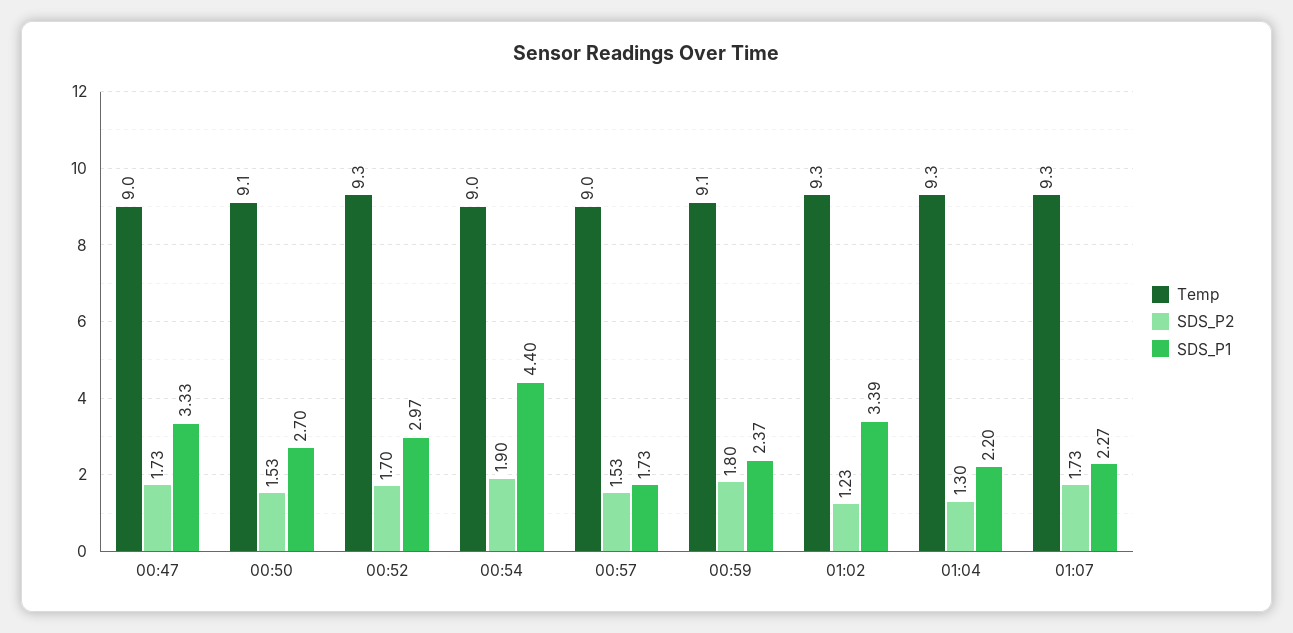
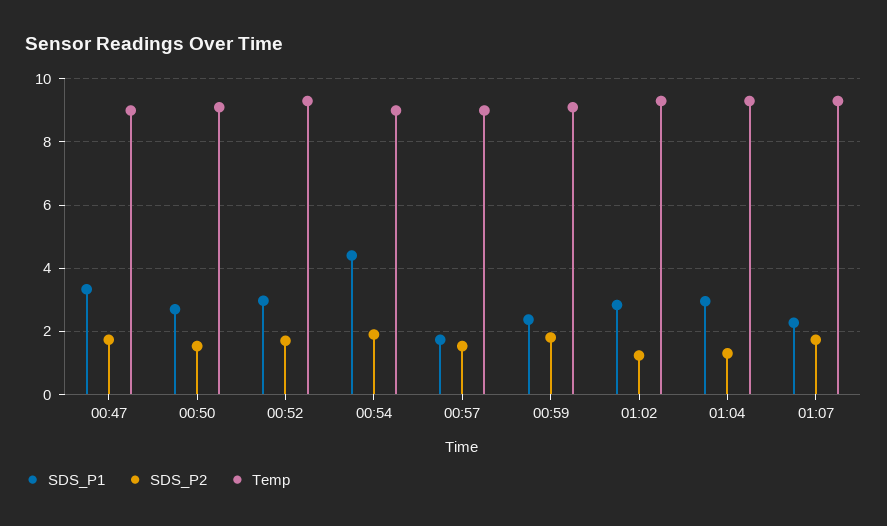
  {
    "Temp": {
      "00:47": 9,
      "00:50": 9.1,
      "00:52": 9.3,
      "00:54": 9,
      "00:57": 9,
      "00:59": 9.1,
      "01:02": 9.3,
      "01:04": 9.3,
      "01:07": 9.3
    },
    "SDS_P2": {
      "00:47": 1.73,
      "00:50": 1.53,
      "00:52": 1.7,
      "00:54": 1.9,
      "00:57": 1.53,
      "00:59": 1.8,
      "01:02": 1.23,
      "01:04": 1.3,
      "01:07": 1.73
    },
    "SDS_P1": {
      "00:47": 3.33,
      "00:50": 2.7,
      "00:52": 2.97,
      "00:54": 4.4,
      "00:57": 1.73,
      "00:59": 2.37,
-     "01:02": 3.39,
+     "01:02": 2.8,
-     "01:04": 2.2,
+     "01:04": 3,
      "01:07": 2.27
    }
  }

